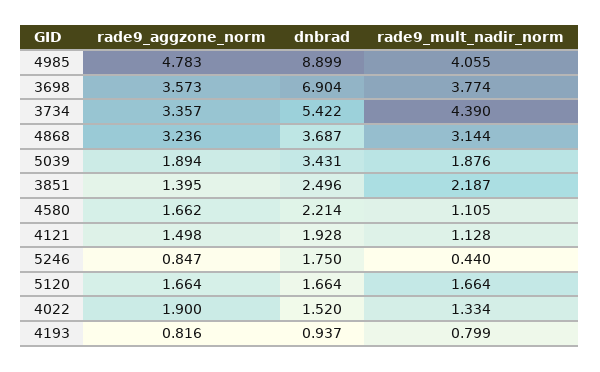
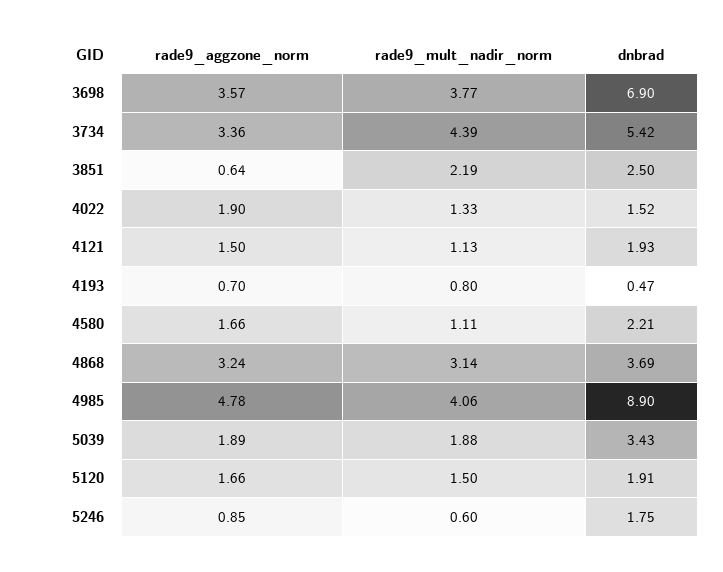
  {
    "rade9_aggzone_norm": {
      "4985": 4.783,
      "3698": 3.573,
      "3734": 3.357,
      "4868": 3.236,
      "5039": 1.894,
-     "3851": 1.395,
+     "3851": 0.64,
      "4580": 1.662,
      "4121": 1.498,
      "5246": 0.847,
      "5120": 1.664,
      "4022": 1.9,
-     "4193": 0.816
+     "4193": 0.7
    },
    "dnbrad": {
      "4985": 8.899,
      "3698": 6.904,
      "3734": 5.422,
      "4868": 3.687,
      "5039": 3.431,
      "3851": 2.496,
      "4580": 2.214,
      "4121": 1.928,
      "5246": 1.75,
-     "5120": 1.664,
+     "5120": 1.91,
      "4022": 1.52,
-     "4193": 0.937
+     "4193": 0.47
    },
    "rade9_mult_nadir_norm": {
      "4985": 4.055,
      "3698": 3.774,
      "3734": 4.39,
      "4868": 3.144,
      "5039": 1.876,
      "3851": 2.187,
      "4580": 1.105,
      "4121": 1.128,
-     "5246": 0.44,
+     "5246": 0.6,
-     "5120": 1.664,
+     "5120": 1.5,
      "4022": 1.334,
      "4193": 0.799
    }
  }

